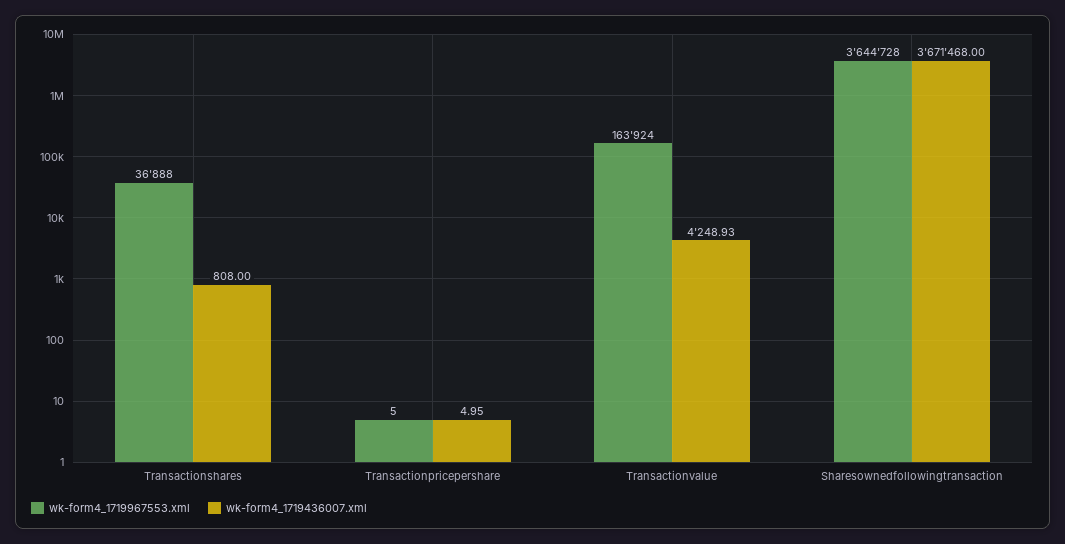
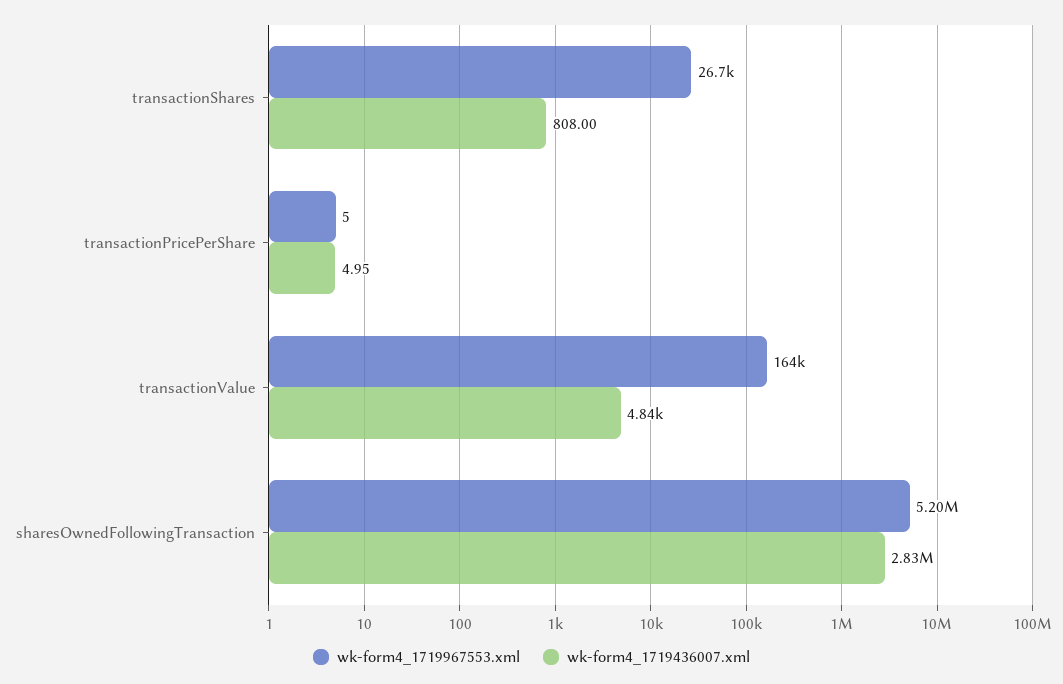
  {
    "wk-form4_1719967553.xml": {
-     "Transactionshares": 36888,
+     "Transactionshares": 26700,
      "Transactionpricepershare": 5,
      "Transactionvalue": 163924,
-     "Sharesownedfollowingtransaction": 3644728
+     "Sharesownedfollowingtransaction": 5200000
    },
    "wk-form4_1719436007.xml": {
      "Transactionshares": 808,
      "Transactionpricepershare": 4.95,
-     "Transactionvalue": 4248.93,
+     "Transactionvalue": 4840,
-     "Sharesownedfollowingtransaction": 3671468
+     "Sharesownedfollowingtransaction": 2830000
    }
  }

